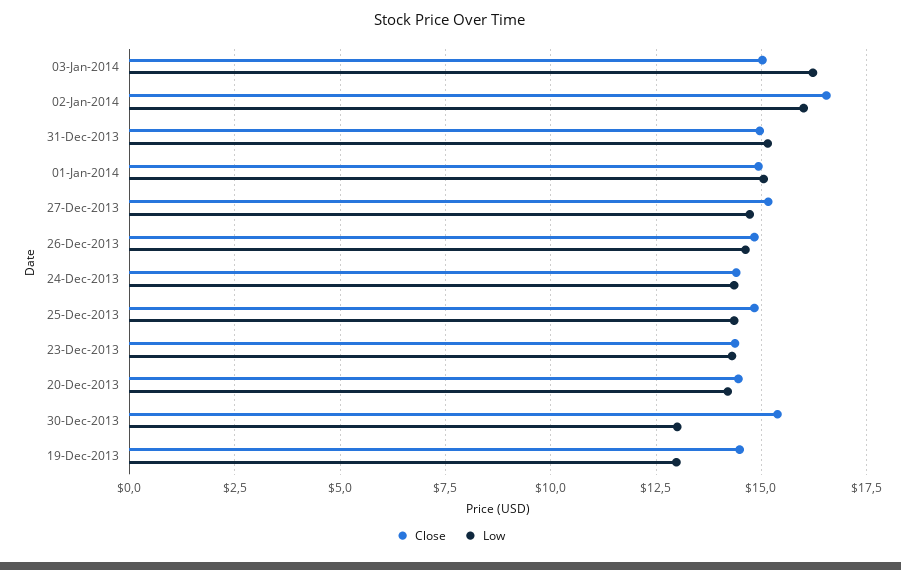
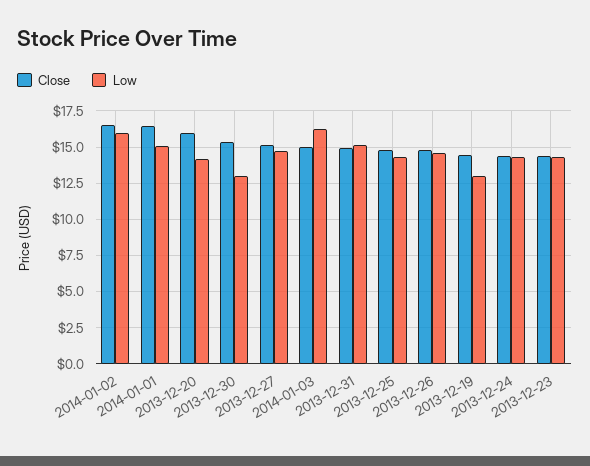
  {
    "Close": {
      "03-Jan-2014": 15,
      "02-Jan-2014": 16.5,
      "31-Dec-2013": 15,
-     "01-Jan-2014": 15,
+     "01-Jan-2014": 16.5,
      "27-Dec-2013": 15.25,
      "26-Dec-2013": 14.75,
      "24-Dec-2013": 14.5,
      "25-Dec-2013": 14.75,
      "23-Dec-2013": 14.25,
-     "20-Dec-2013": 14.5,
+     "20-Dec-2013": 16,
      "30-Dec-2013": 15.5,
      "19-Dec-2013": 14.5
    },
    "Low": {
      "03-Jan-2014": 16.25,
      "02-Jan-2014": 16,
      "31-Dec-2013": 15.25,
      "01-Jan-2014": 15,
      "27-Dec-2013": 14.75,
      "26-Dec-2013": 14.5,
      "24-Dec-2013": 14.25,
      "25-Dec-2013": 14.25,
      "23-Dec-2013": 14.25,
      "20-Dec-2013": 14.25,
      "30-Dec-2013": 13,
      "19-Dec-2013": 13
    }
  }

